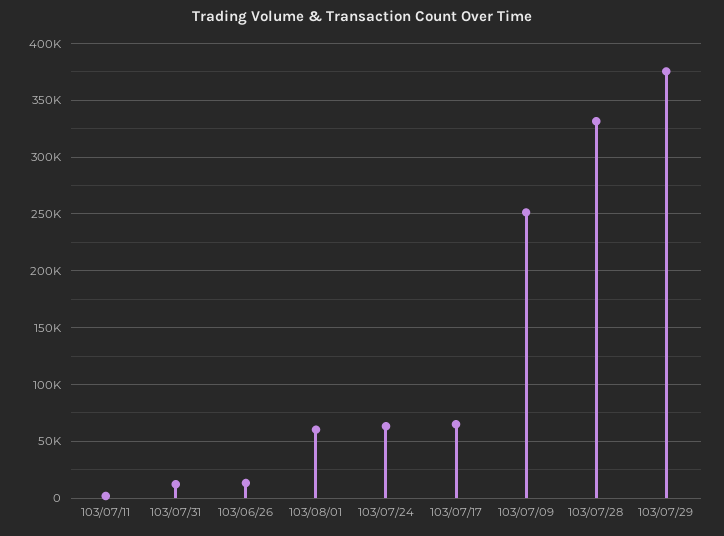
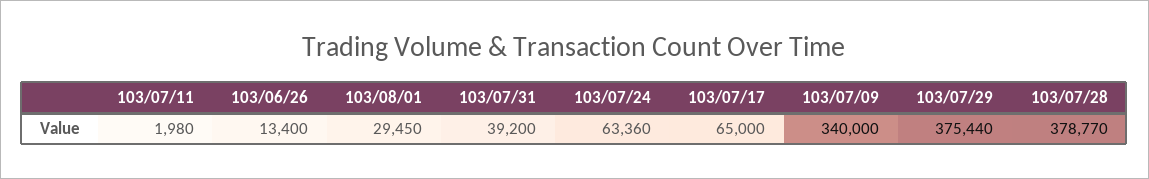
  {
    "103/07/11": 1980,
-   "103/07/31": 10000,
+   "103/07/31": 39200,
    "103/06/26": 13400,
-   "103/08/01": 60000,
+   "103/08/01": 29450,
    "103/07/24": 63360,
    "103/07/17": 65000,
-   "103/07/09": 250000,
+   "103/07/09": 340000,
-   "103/07/28": 330000,
+   "103/07/28": 378770,
    "103/07/29": 375440
  }

